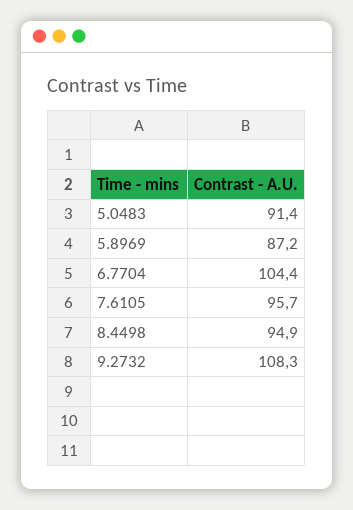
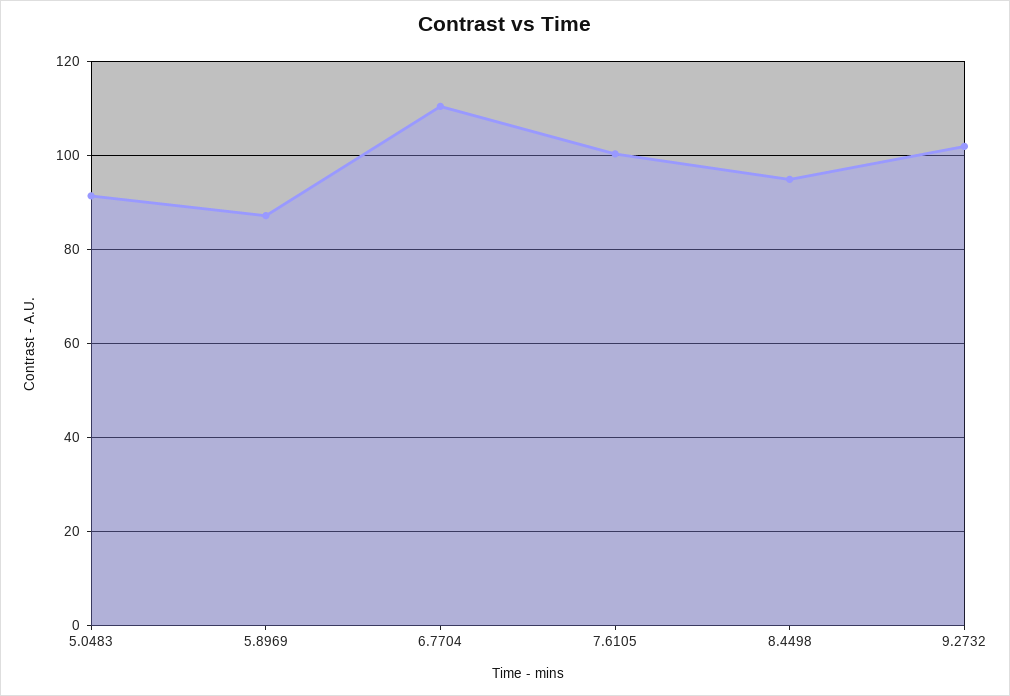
  {
    "5.0483": 91.4,
    "5.8969": 87.2,
-   "6.7704": 104.4,
+   "6.7704": 110,
-   "7.6105": 95.7,
+   "7.6105": 100,
    "8.4498": 94.9,
-   "9.2732": 108.3
+   "9.2732": 102
  }

